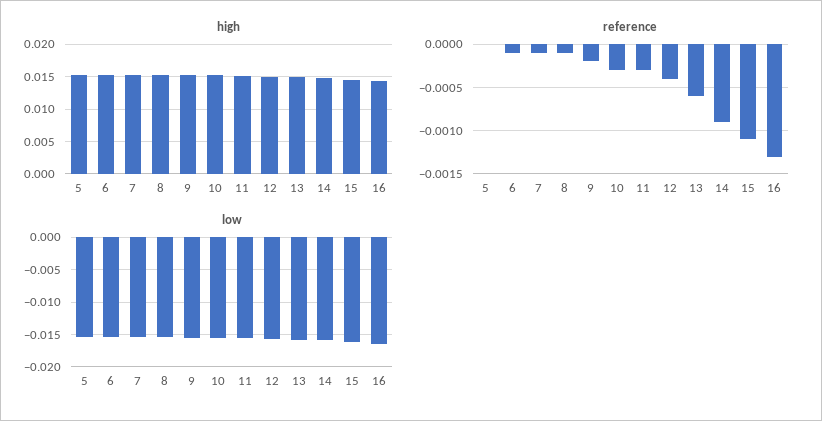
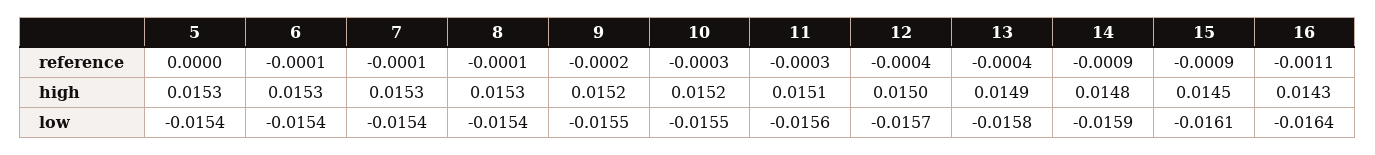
  {
    "high": {
      "5": 0.0153,
      "6": 0.0153,
      "7": 0.0153,
      "8": 0.0153,
      "9": 0.0152,
      "10": 0.0152,
      "11": 0.0151,
      "12": 0.015,
      "13": 0.0149,
      "14": 0.0148,
      "15": 0.0145,
      "16": 0.0143
    },
    "reference": {
      "5": 0,
      "6": -0.0001,
      "7": -0.0001,
      "8": -0.0001,
      "9": -0.0002,
      "10": -0.0003,
      "11": -0.0003,
      "12": -0.0004,
-     "13": -0.0006,
+     "13": -0.0004,
      "14": -0.0009,
-     "15": -0.0011,
+     "15": -0.0009,
-     "16": -0.0013
+     "16": -0.0011
    },
    "low": {
      "5": -0.0154,
      "6": -0.0154,
      "7": -0.0154,
      "8": -0.0154,
      "9": -0.0155,
      "10": -0.0155,
      "11": -0.0156,
      "12": -0.0157,
      "13": -0.0158,
      "14": -0.0159,
      "15": -0.0161,
      "16": -0.0164
    }
  }

